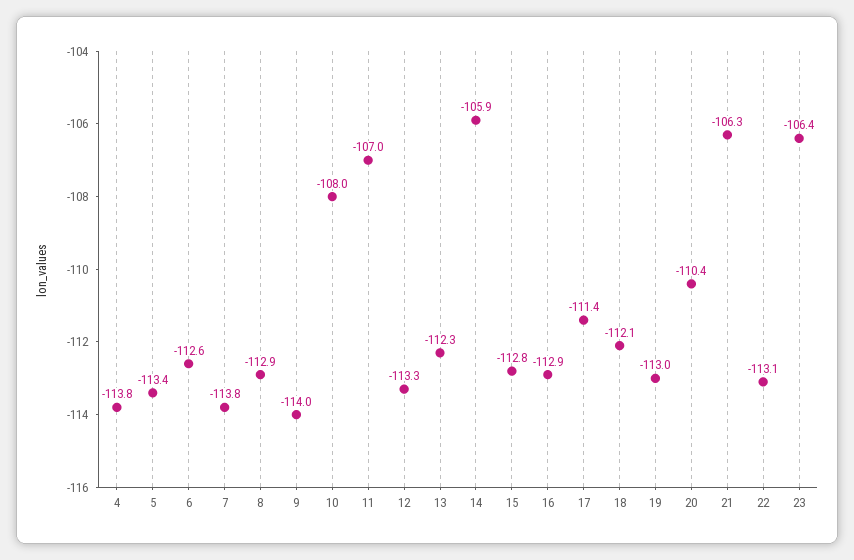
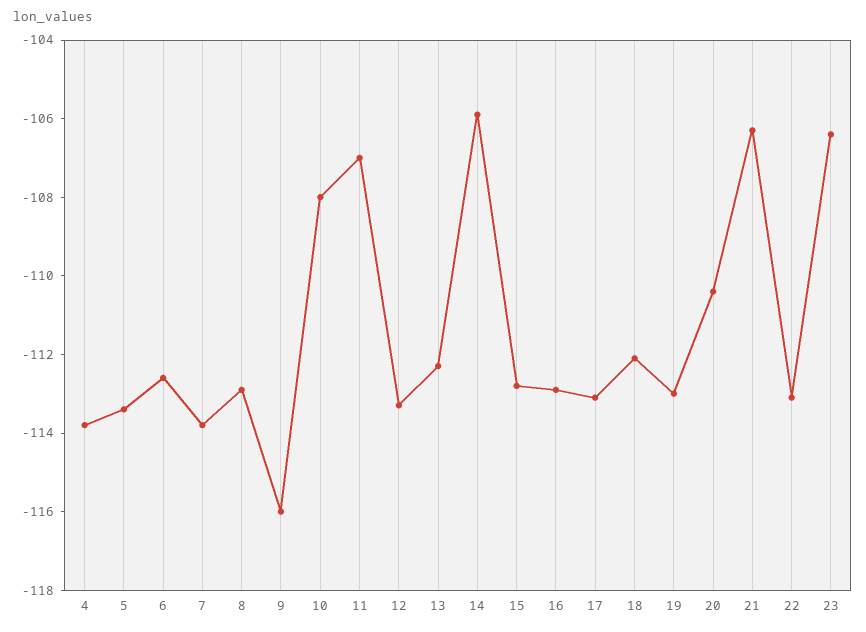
  {
    "4": -113.8,
    "5": -113.4,
    "6": -112.6,
    "7": -113.8,
    "8": -112.9,
-   "9": -114,
+   "9": -116,
    "10": -108,
    "11": -107,
    "12": -113.3,
    "13": -112.3,
    "14": -105.9,
    "15": -112.8,
    "16": -112.9,
-   "17": -111.4,
+   "17": -113,
    "18": -112.1,
    "19": -113,
    "20": -110.4,
    "21": -106.3,
    "22": -113.1,
    "23": -106.4
  }

